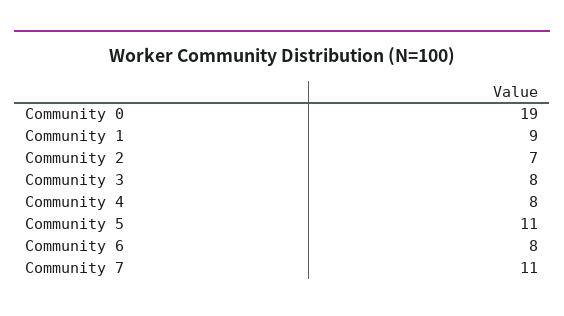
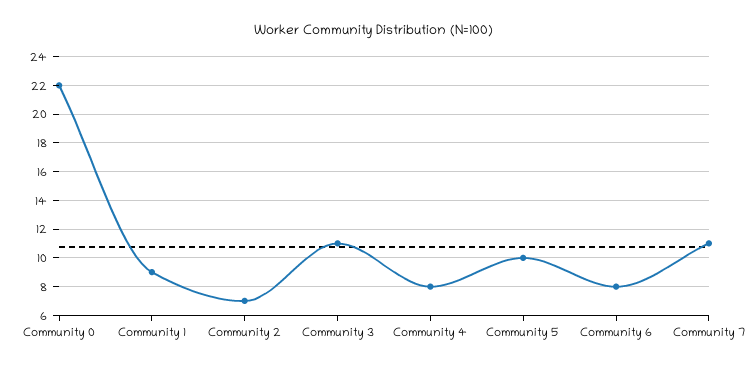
  {
-   "Community 0": 19,
+   "Community 0": 22,
    "Community 1": 9,
    "Community 2": 7,
-   "Community 3": 8,
+   "Community 3": 11,
    "Community 4": 8,
-   "Community 5": 11,
+   "Community 5": 10,
    "Community 6": 8,
    "Community 7": 11
  }

